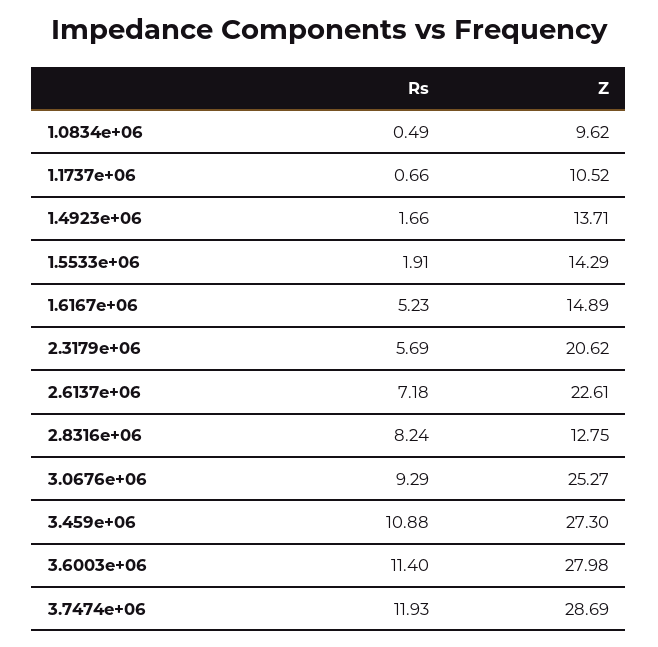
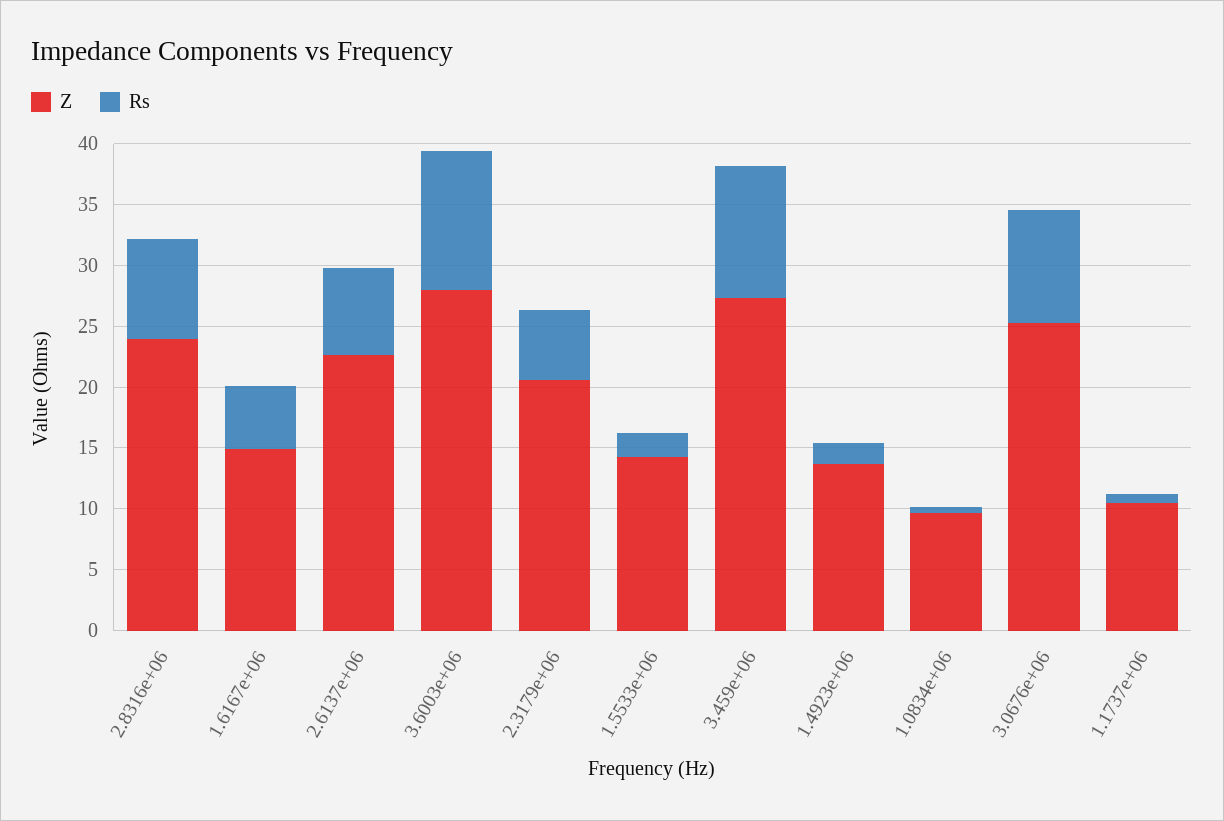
  {
    "Rs": {
      "1.0834e+06": 0.49,
      "1.1737e+06": 0.66,
      "1.4923e+06": 1.66,
      "1.5533e+06": 1.91,
      "1.6167e+06": 5.23,
      "2.3179e+06": 5.69,
      "2.6137e+06": 7.18,
      "2.8316e+06": 8.24,
      "3.0676e+06": 9.29,
      "3.459e+06": 10.88,
-     "3.6003e+06": 11.4,
+     "3.6003e+06": 11.4
-     "3.7474e+06": 11.93
    },
    "Z": {
      "1.0834e+06": 9.62,
      "1.1737e+06": 10.52,
      "1.4923e+06": 13.71,
      "1.5533e+06": 14.29,
      "1.6167e+06": 14.89,
      "2.3179e+06": 20.62,
      "2.6137e+06": 22.61,
-     "2.8316e+06": 12.75,
+     "2.8316e+06": 24,
      "3.0676e+06": 25.27,
      "3.459e+06": 27.3,
-     "3.6003e+06": 27.98,
+     "3.6003e+06": 27.98
-     "3.7474e+06": 28.69
    }
  }

